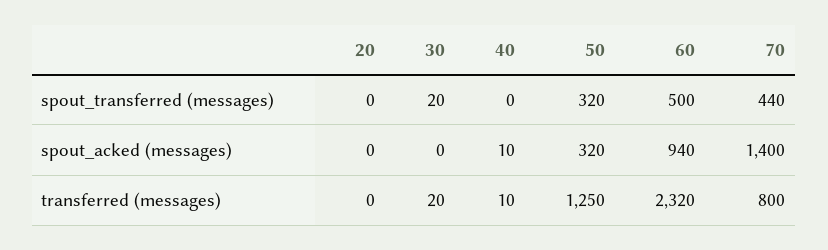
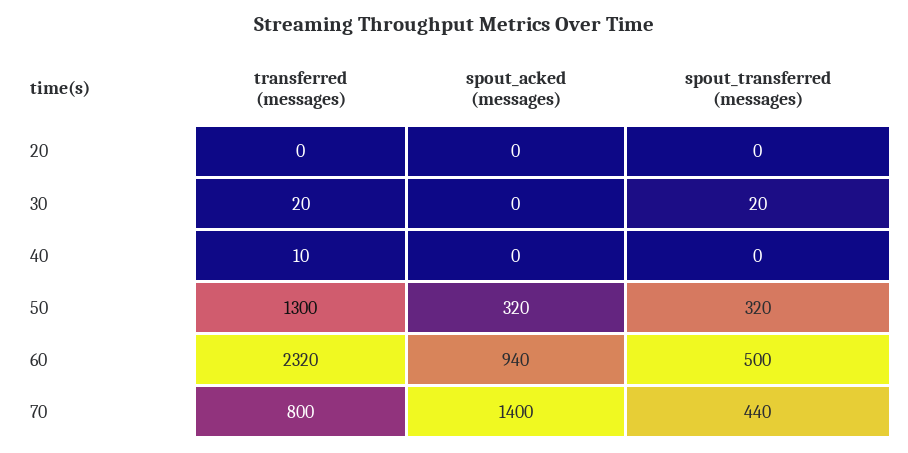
  {
    "20": {
      "spout_transferred (messages)": 0,
      "spout_acked (messages)": 0,
      "transferred (messages)": 0
    },
    "30": {
      "spout_transferred (messages)": 20,
      "spout_acked (messages)": 0,
      "transferred (messages)": 20
    },
    "40": {
      "spout_transferred (messages)": 0,
-     "spout_acked (messages)": 10,
+     "spout_acked (messages)": 0,
      "transferred (messages)": 10
    },
    "50": {
      "spout_transferred (messages)": 320,
      "spout_acked (messages)": 320,
-     "transferred (messages)": 1250
+     "transferred (messages)": 1300
    },
    "60": {
      "spout_transferred (messages)": 500,
      "spout_acked (messages)": 940,
      "transferred (messages)": 2320
    },
    "70": {
      "spout_transferred (messages)": 440,
      "spout_acked (messages)": 1400,
      "transferred (messages)": 800
    }
  }

